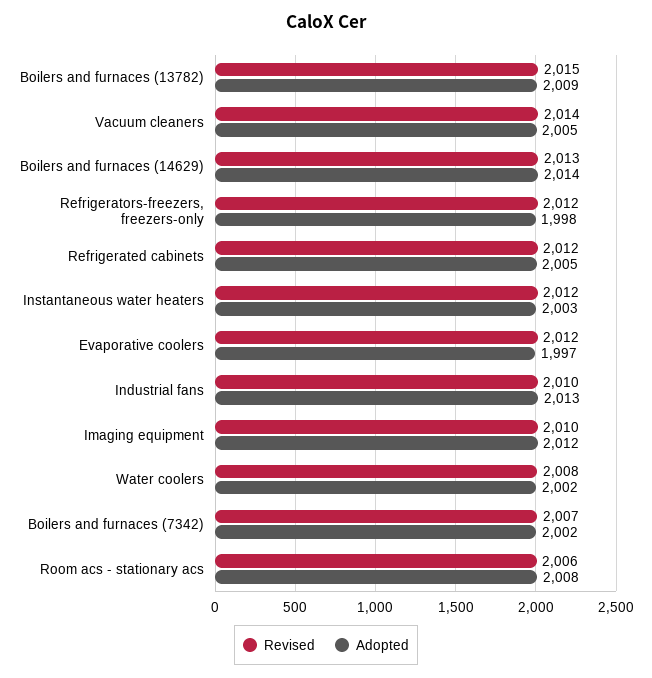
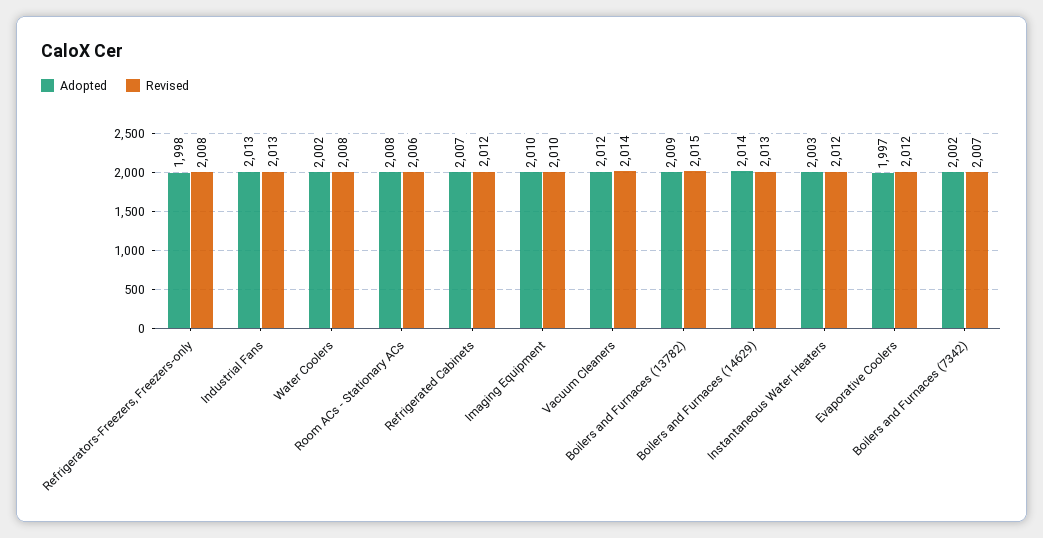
  {
    "Revised": {
      "Boilers and furnaces (13782)": 2015,
      "Vacuum cleaners": 2014,
      "Boilers and furnaces (14629)": 2013,
-     "Refrigerators-freezers, freezers-only": 2012,
+     "Refrigerators-freezers, freezers-only": 2008,
      "Refrigerated cabinets": 2012,
      "Instantaneous water heaters": 2012,
      "Evaporative coolers": 2012,
-     "Industrial fans": 2010,
+     "Industrial fans": 2013,
      "Imaging equipment": 2010,
      "Water coolers": 2008,
      "Boilers and furnaces (7342)": 2007,
      "Room acs - stationary acs": 2006
    },
    "Adopted": {
      "Boilers and furnaces (13782)": 2009,
-     "Vacuum cleaners": 2005,
+     "Vacuum cleaners": 2012,
      "Boilers and furnaces (14629)": 2014,
      "Refrigerators-freezers, freezers-only": 1998,
-     "Refrigerated cabinets": 2005,
+     "Refrigerated cabinets": 2007,
      "Instantaneous water heaters": 2003,
      "Evaporative coolers": 1997,
      "Industrial fans": 2013,
-     "Imaging equipment": 2012,
+     "Imaging equipment": 2010,
      "Water coolers": 2002,
      "Boilers and furnaces (7342)": 2002,
      "Room acs - stationary acs": 2008
    }
  }

